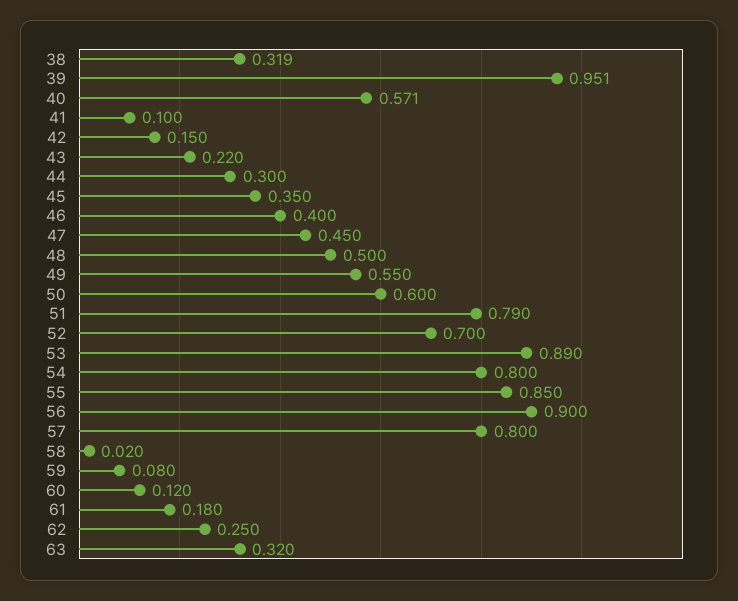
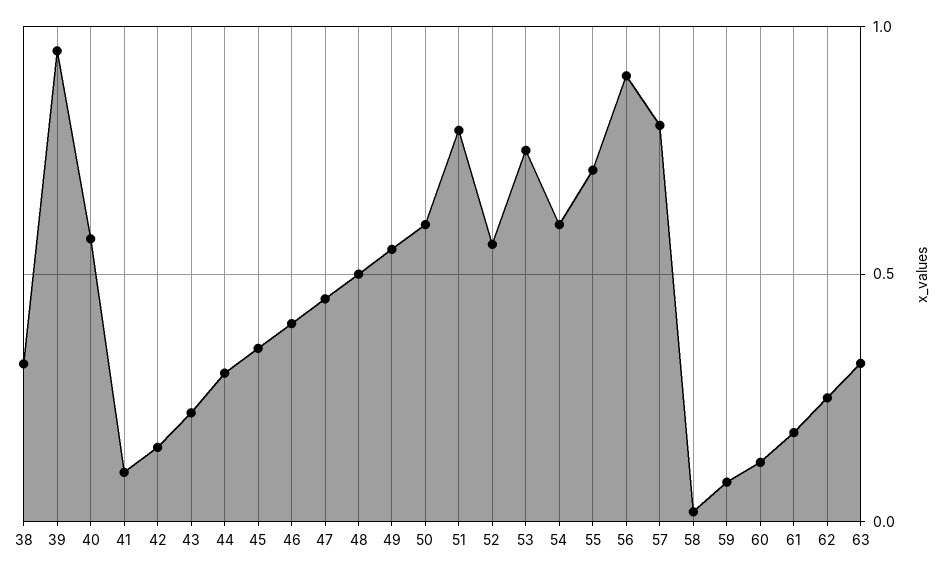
  {
    "38": 0.319,
    "39": 0.951,
    "40": 0.571,
    "41": 0.1,
    "42": 0.15,
    "43": 0.22,
    "44": 0.3,
    "45": 0.35,
    "46": 0.4,
    "47": 0.45,
    "48": 0.5,
    "49": 0.55,
    "50": 0.6,
    "51": 0.79,
-   "52": 0.7,
+   "52": 0.55,
-   "53": 0.89,
+   "53": 0.75,
-   "54": 0.8,
+   "54": 0.6,
-   "55": 0.85,
+   "55": 0.7,
    "56": 0.9,
    "57": 0.8,
    "58": 0.02,
    "59": 0.08,
    "60": 0.12,
    "61": 0.18,
    "62": 0.25,
    "63": 0.32
  }

